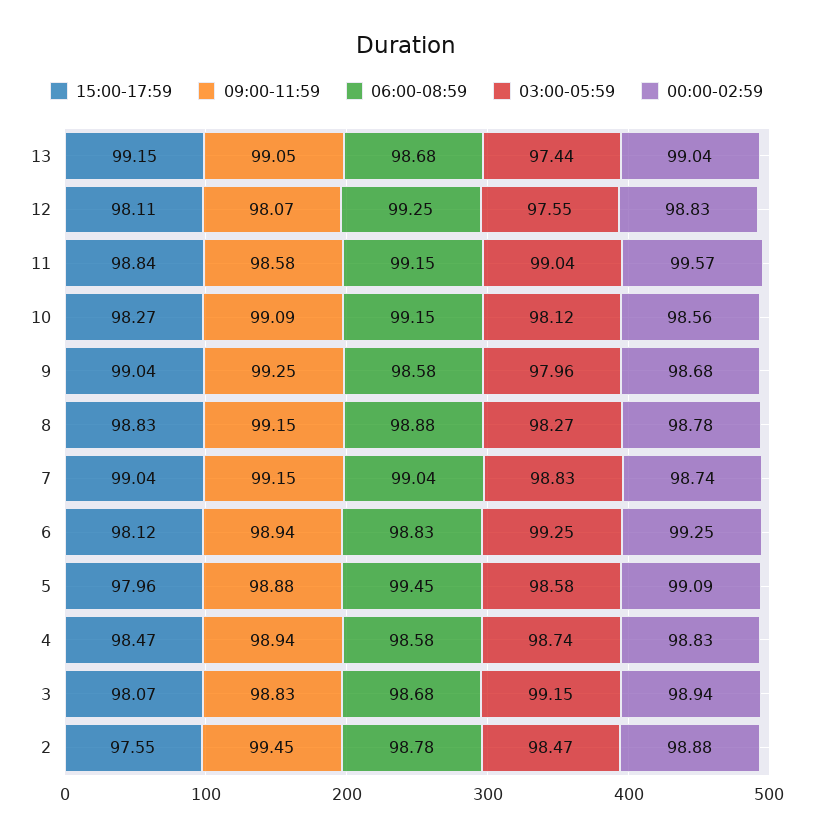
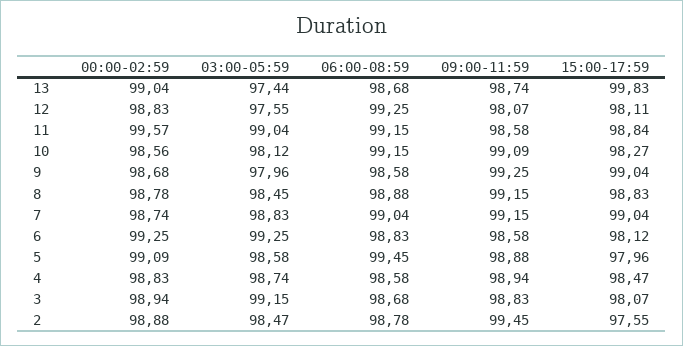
  {
    "15:00-17:59": {
-     "13": 99.15,
+     "13": 99.83,
      "12": 98.11,
      "11": 98.84,
      "10": 98.27,
      "9": 99.04,
      "8": 98.83,
      "7": 99.04,
      "6": 98.12,
      "5": 97.96,
      "4": 98.47,
      "3": 98.07,
      "2": 97.55
    },
    "09:00-11:59": {
-     "13": 99.05,
+     "13": 98.74,
      "12": 98.07,
      "11": 98.58,
      "10": 99.09,
      "9": 99.25,
      "8": 99.15,
      "7": 99.15,
-     "6": 98.94,
+     "6": 98.58,
      "5": 98.88,
      "4": 98.94,
      "3": 98.83,
      "2": 99.45
    },
    "06:00-08:59": {
      "13": 98.68,
      "12": 99.25,
      "11": 99.15,
      "10": 99.15,
      "9": 98.58,
      "8": 98.88,
      "7": 99.04,
      "6": 98.83,
      "5": 99.45,
      "4": 98.58,
      "3": 98.68,
      "2": 98.78
    },
    "03:00-05:59": {
      "13": 97.44,
      "12": 97.55,
      "11": 99.04,
      "10": 98.12,
      "9": 97.96,
-     "8": 98.27,
+     "8": 98.45,
      "7": 98.83,
      "6": 99.25,
      "5": 98.58,
      "4": 98.74,
      "3": 99.15,
      "2": 98.47
    },
    "00:00-02:59": {
      "13": 99.04,
      "12": 98.83,
      "11": 99.57,
      "10": 98.56,
      "9": 98.68,
      "8": 98.78,
      "7": 98.74,
      "6": 99.25,
      "5": 99.09,
      "4": 98.83,
      "3": 98.94,
      "2": 98.88
    }
  }

